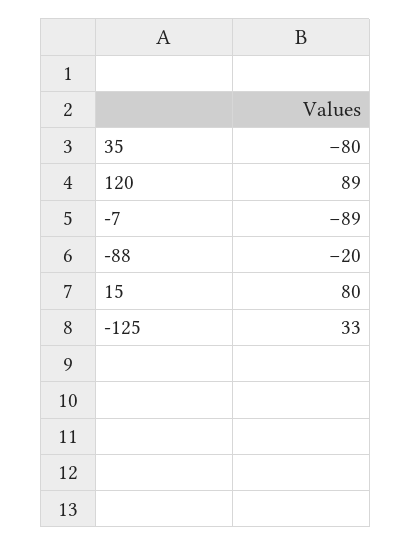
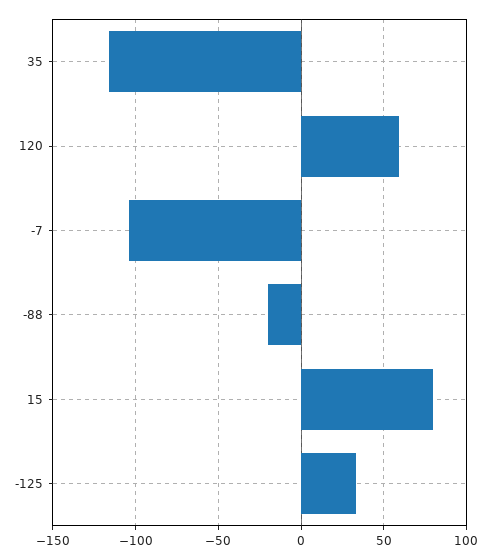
  {
-   "35": -80,
+   "35": -115,
-   "120": 89,
+   "120": 60,
-   "-7": -89,
+   "-7": -105,
    "-88": -20,
    "15": 80,
    "-125": 33
  }

